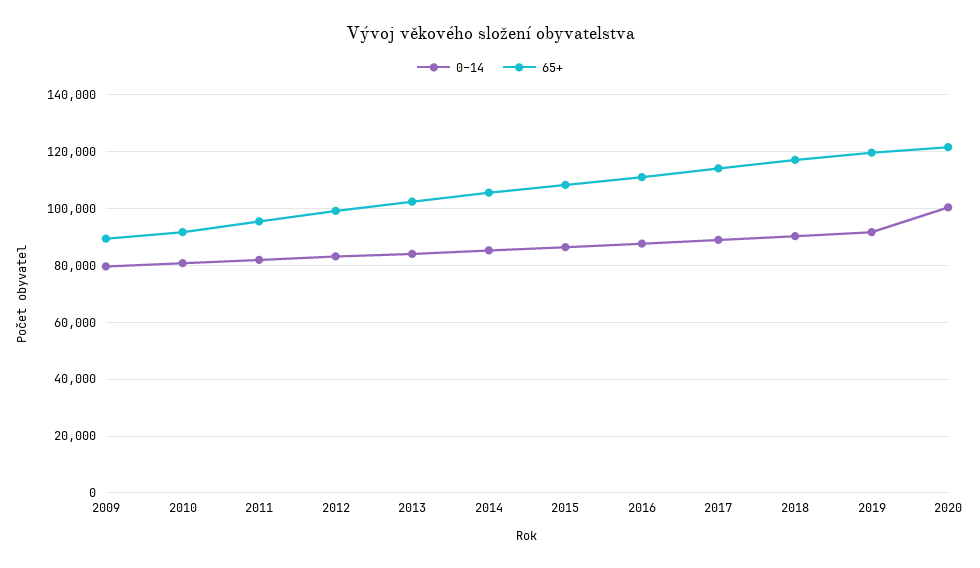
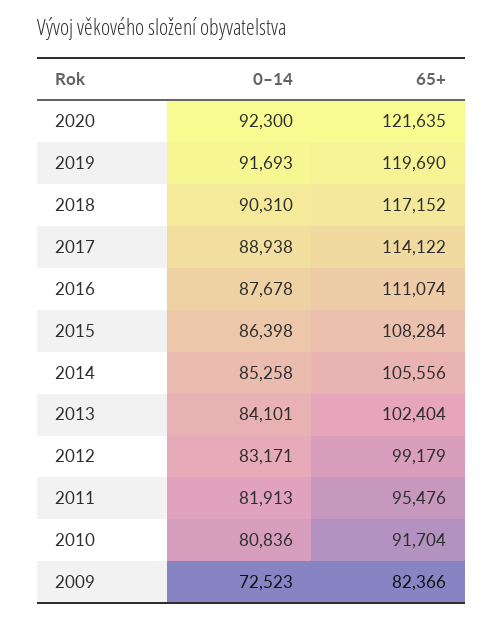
  {
    "0–14": {
-     "2009": 80000,
+     "2009": 72523,
      "2010": 80836,
      "2011": 81913,
      "2012": 83171,
      "2013": 84101,
      "2014": 85258,
      "2015": 86398,
      "2016": 87678,
      "2017": 88938,
      "2018": 90310,
      "2019": 91693,
-     "2020": 100000
+     "2020": 92300
    },
    "65+": {
-     "2009": 90000,
+     "2009": 82366,
      "2010": 91704,
      "2011": 95476,
      "2012": 99179,
      "2013": 102404,
      "2014": 105556,
      "2015": 108284,
      "2016": 111074,
      "2017": 114122,
      "2018": 117152,
      "2019": 119690,
      "2020": 121635
    }
  }

